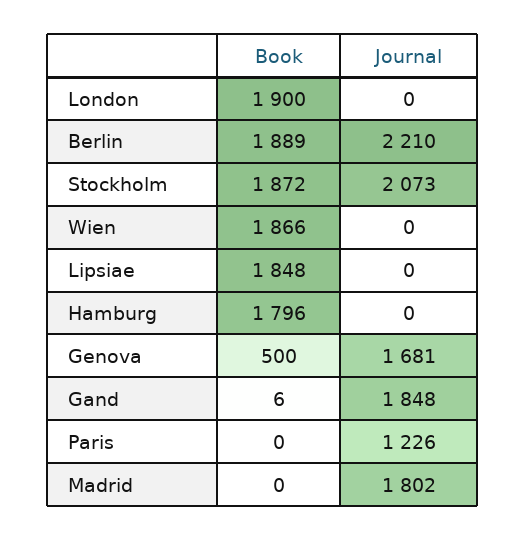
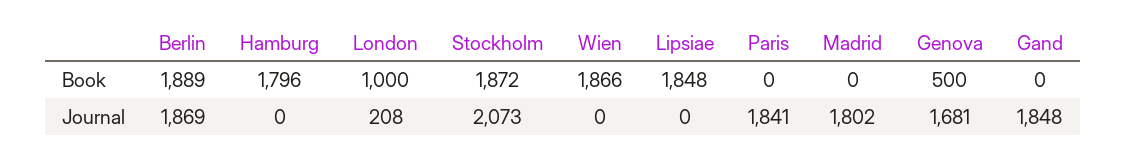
  {
    "Book": {
-     "London": 1900,
+     "London": 1000,
      "Berlin": 1889,
      "Stockholm": 1872,
      "Wien": 1866,
      "Lipsiae": 1848,
      "Hamburg": 1796,
      "Genova": 500,
-     "Gand": 6,
+     "Gand": 0,
      "Paris": 0,
      "Madrid": 0
    },
    "Journal": {
-     "London": 0,
+     "London": 208,
-     "Berlin": 2210,
+     "Berlin": 1869,
      "Stockholm": 2073,
      "Wien": 0,
      "Lipsiae": 0,
      "Hamburg": 0,
      "Genova": 1681,
      "Gand": 1848,
-     "Paris": 1226,
+     "Paris": 1841,
      "Madrid": 1802
    }
  }

